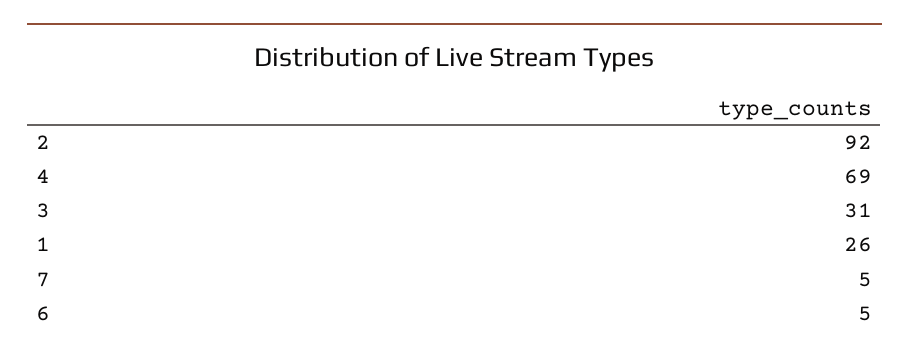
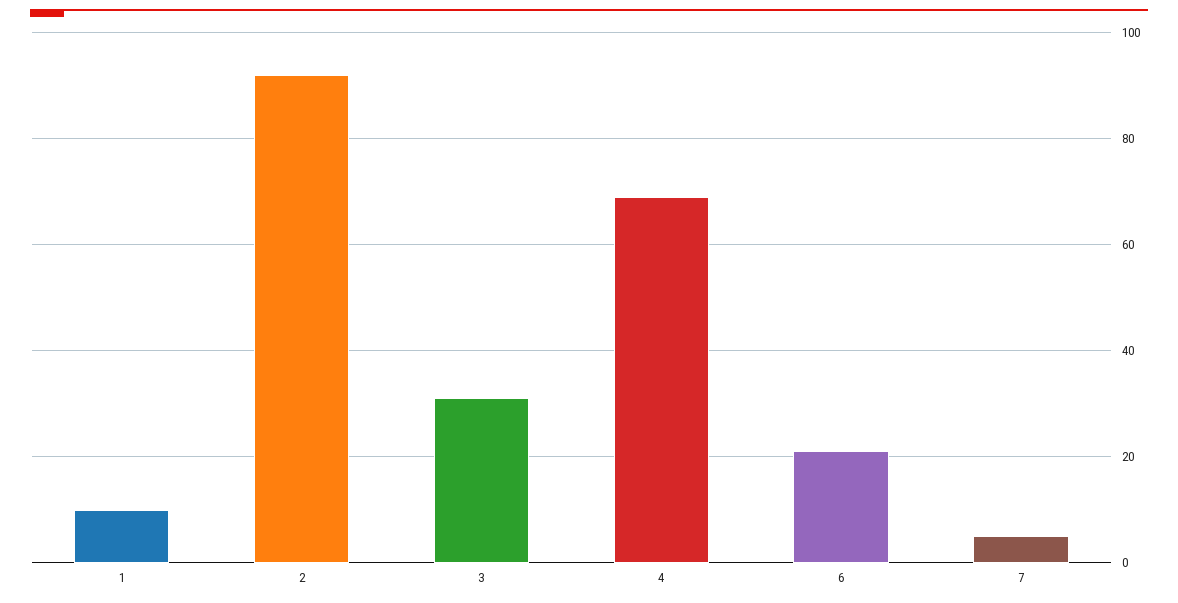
  {
    "2": 92,
    "4": 69,
    "3": 31,
-   "1": 26,
+   "1": 10,
    "7": 5,
-   "6": 5
+   "6": 20
  }

